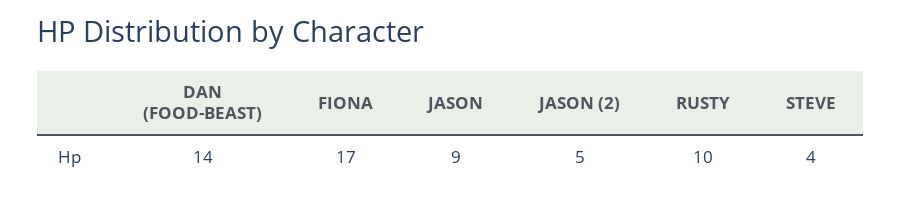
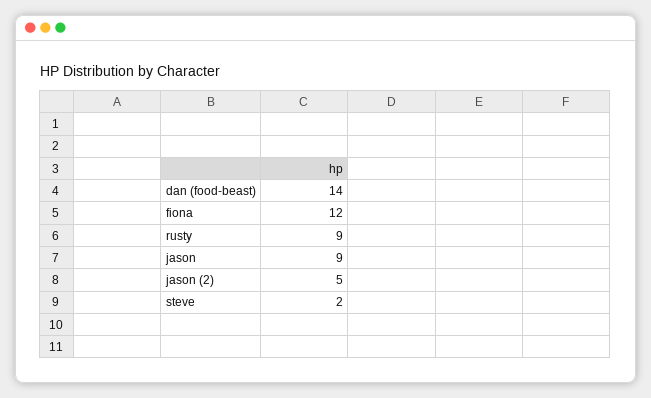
  {
    "DAN (FOOD-BEAST)": 14,
-   "FIONA": 17,
+   "FIONA": 12,
    "JASON": 9,
    "JASON (2)": 5,
-   "RUSTY": 10,
+   "RUSTY": 9,
-   "STEVE": 4
+   "STEVE": 2
  }

